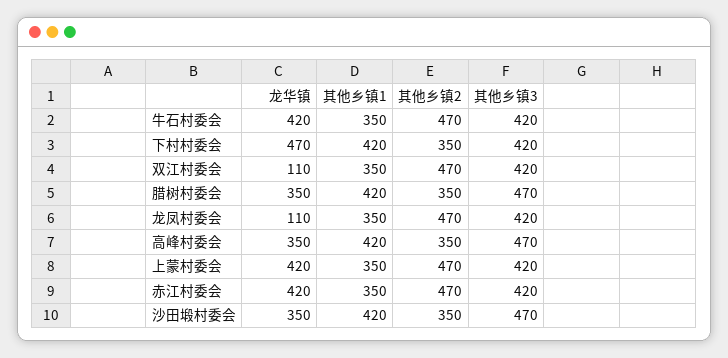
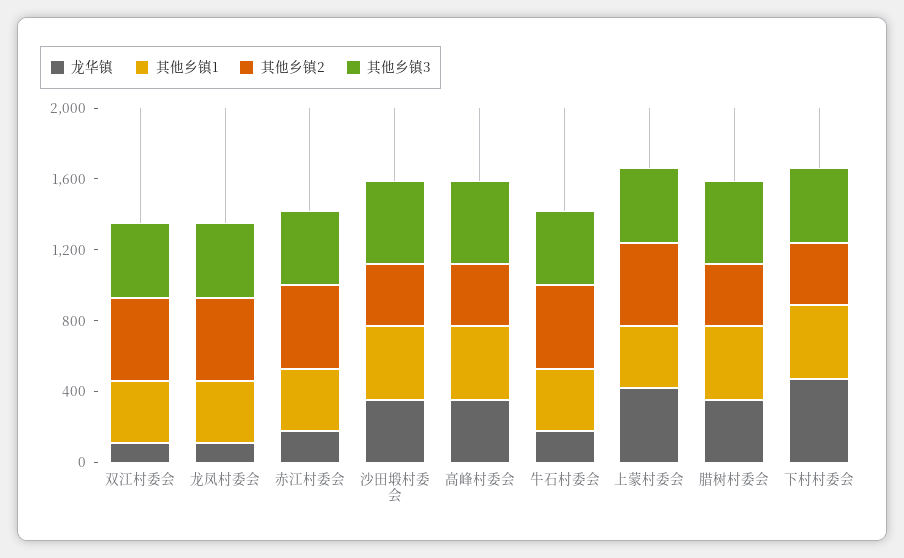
  {
    "龙华镇": {
-     "牛石村委会": 420,
+     "牛石村委会": 200,
      "下村村委会": 470,
      "双江村委会": 110,
      "腊树村委会": 350,
      "龙凤村委会": 110,
      "高峰村委会": 350,
      "上蒙村委会": 420,
-     "赤江村委会": 420,
+     "赤江村委会": 200,
      "沙田塅村委会": 350
    },
    "其他乡镇1": {
      "牛石村委会": 350,
      "下村村委会": 420,
      "双江村委会": 350,
      "腊树村委会": 420,
      "龙凤村委会": 350,
      "高峰村委会": 420,
      "上蒙村委会": 350,
      "赤江村委会": 350,
      "沙田塅村委会": 420
    },
    "其他乡镇2": {
      "牛石村委会": 470,
      "下村村委会": 350,
      "双江村委会": 470,
      "腊树村委会": 350,
      "龙凤村委会": 470,
      "高峰村委会": 350,
      "上蒙村委会": 470,
      "赤江村委会": 470,
      "沙田塅村委会": 350
    },
    "其他乡镇3": {
      "牛石村委会": 420,
      "下村村委会": 420,
      "双江村委会": 420,
      "腊树村委会": 470,
      "龙凤村委会": 420,
      "高峰村委会": 470,
      "上蒙村委会": 420,
      "赤江村委会": 420,
      "沙田塅村委会": 470
    }
  }

